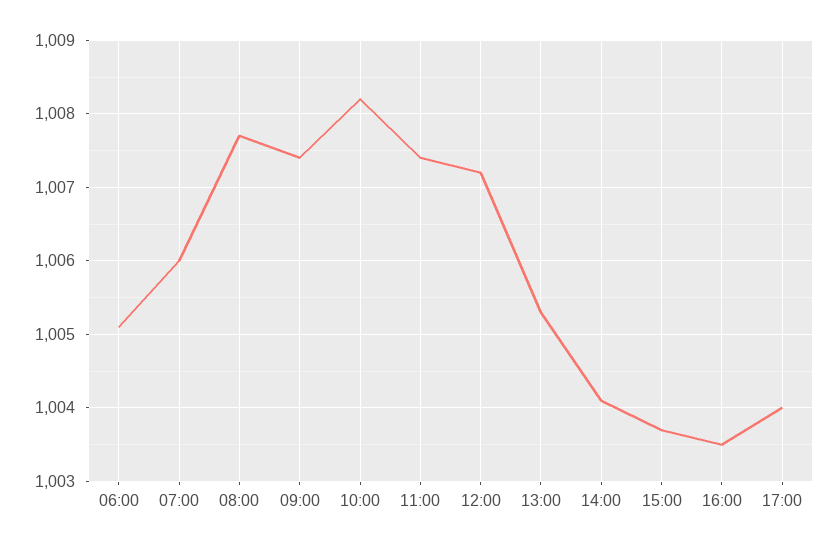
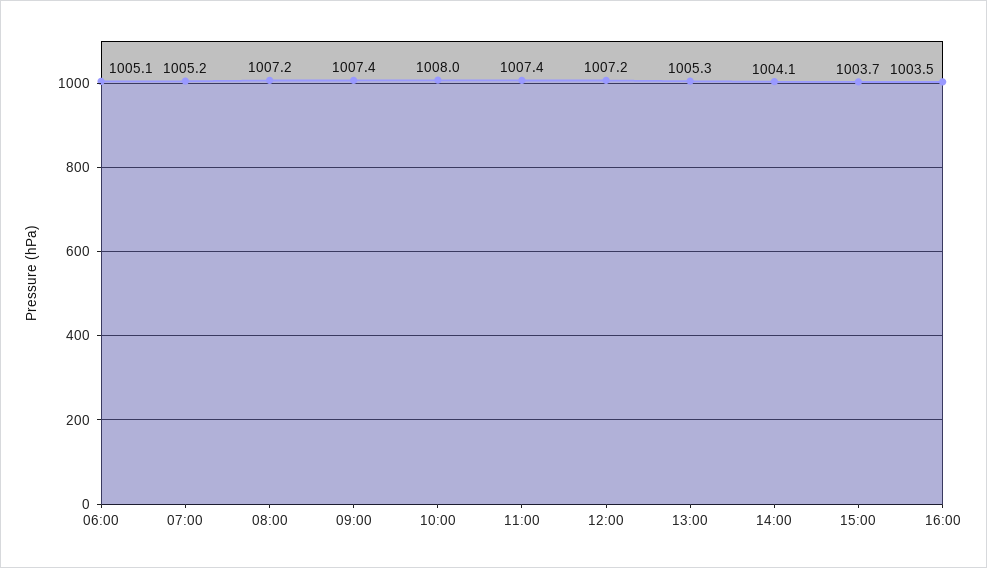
  {
    "06:00": 1005.1,
-   "07:00": 1006,
+   "07:00": 1005.2,
-   "08:00": 1007.7,
+   "08:00": 1007.2,
    "09:00": 1007.4,
-   "10:00": 1008.2,
+   "10:00": 1008,
    "11:00": 1007.4,
    "12:00": 1007.2,
    "13:00": 1005.3,
    "14:00": 1004.1,
    "15:00": 1003.7,
-   "16:00": 1003.5,
+   "16:00": 1003.5
-   "17:00": 1004
  }

